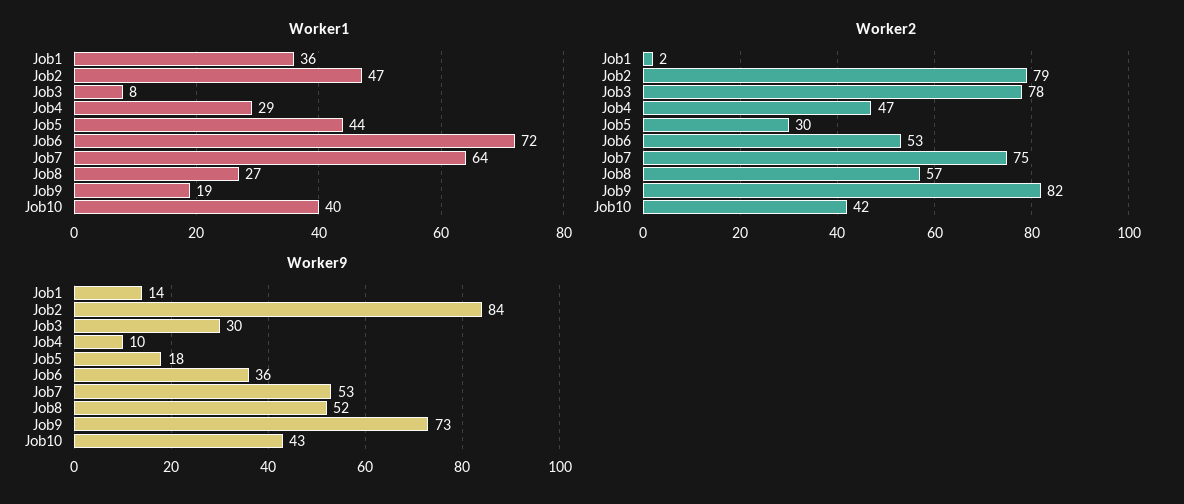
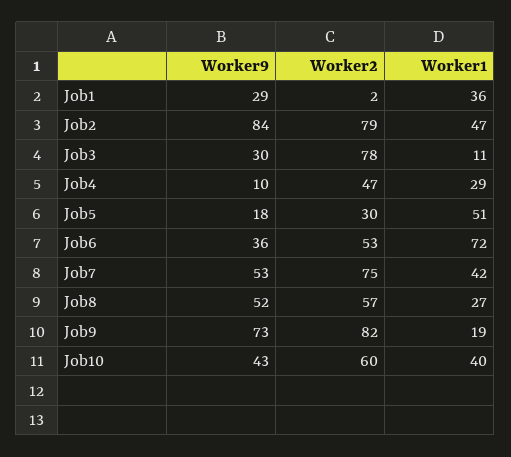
  {
    "Worker1": {
      "Job1": 36,
      "Job2": 47,
-     "Job3": 8,
+     "Job3": 11,
      "Job4": 29,
-     "Job5": 44,
+     "Job5": 51,
      "Job6": 72,
-     "Job7": 64,
+     "Job7": 42,
      "Job8": 27,
      "Job9": 19,
      "Job10": 40
    },
    "Worker2": {
      "Job1": 2,
      "Job2": 79,
      "Job3": 78,
      "Job4": 47,
      "Job5": 30,
      "Job6": 53,
      "Job7": 75,
      "Job8": 57,
      "Job9": 82,
-     "Job10": 42
+     "Job10": 60
    },
    "Worker9": {
-     "Job1": 14,
+     "Job1": 29,
      "Job2": 84,
      "Job3": 30,
      "Job4": 10,
      "Job5": 18,
      "Job6": 36,
      "Job7": 53,
      "Job8": 52,
      "Job9": 73,
      "Job10": 43
    }
  }

